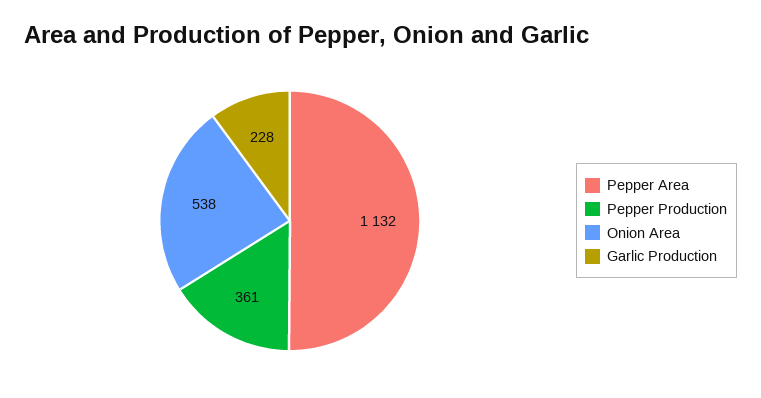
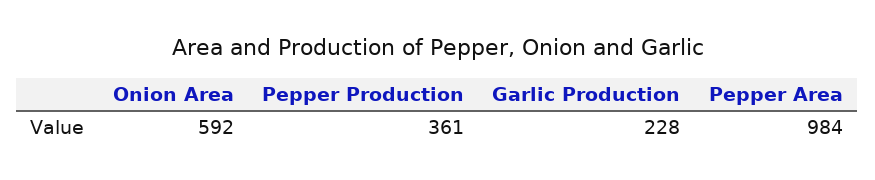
  {
-   "Pepper Area": 1132,
+   "Pepper Area": 984,
    "Pepper Production": 361,
-   "Onion Area": 538,
+   "Onion Area": 592,
    "Garlic Production": 228
  }

